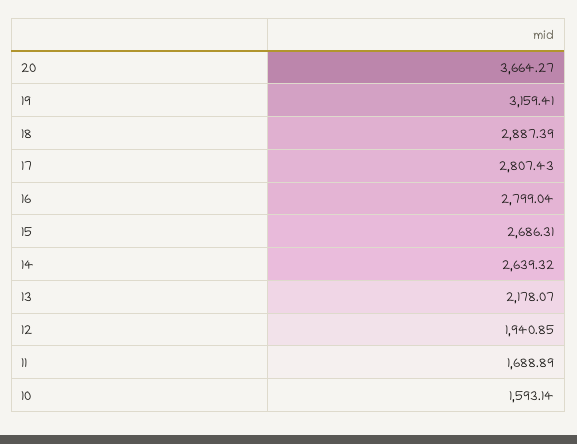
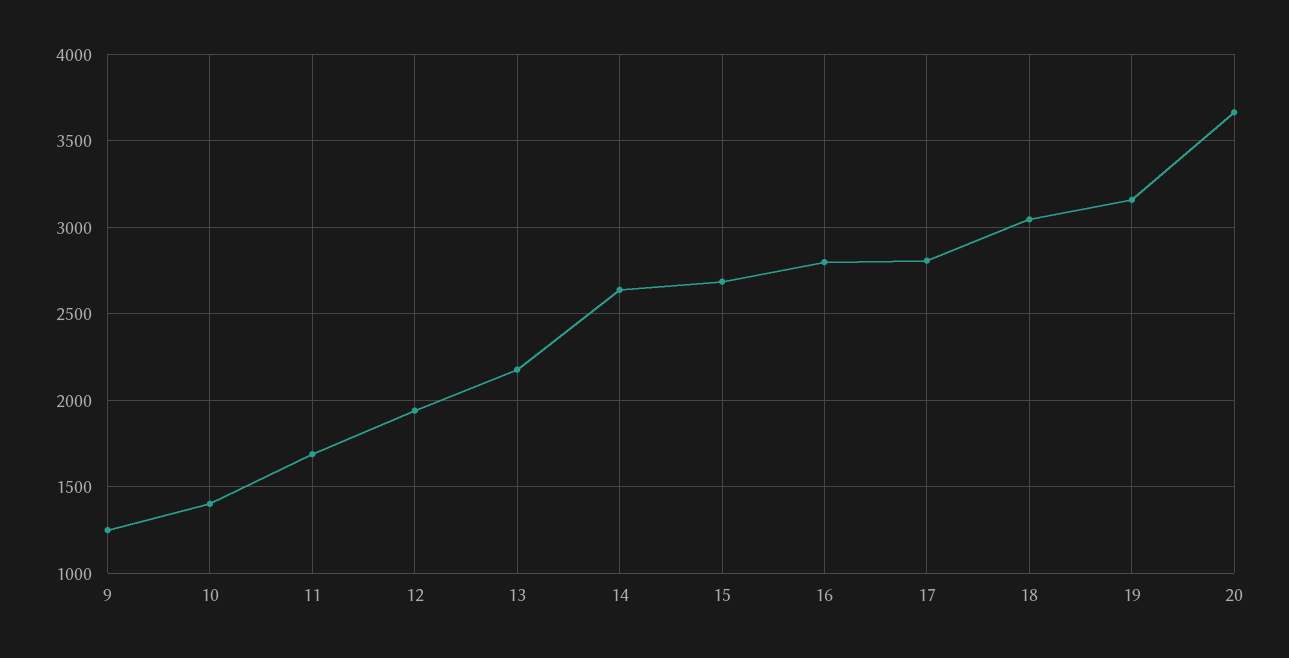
  {
    "20": 3664.27,
    "19": 3159.41,
-   "18": 2887.39,
+   "18": 3050,
    "17": 2807.43,
    "16": 2799.04,
    "15": 2686.31,
    "14": 2639.32,
    "13": 2178.07,
    "12": 1940.85,
    "11": 1688.89,
-   "10": 1593.14
+   "10": 1400,
+   "9": 1250
  }

